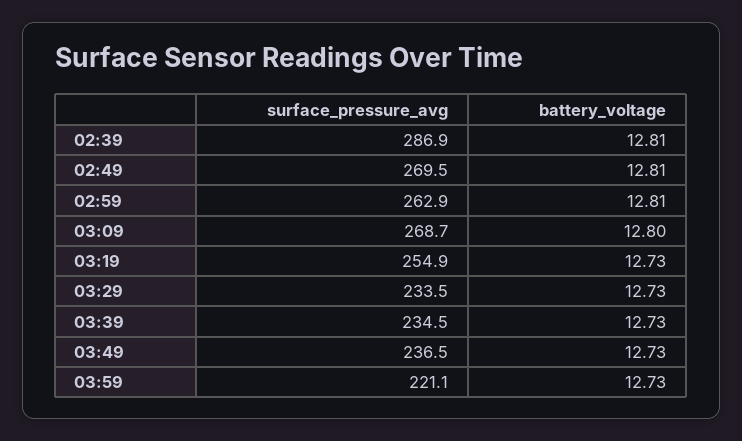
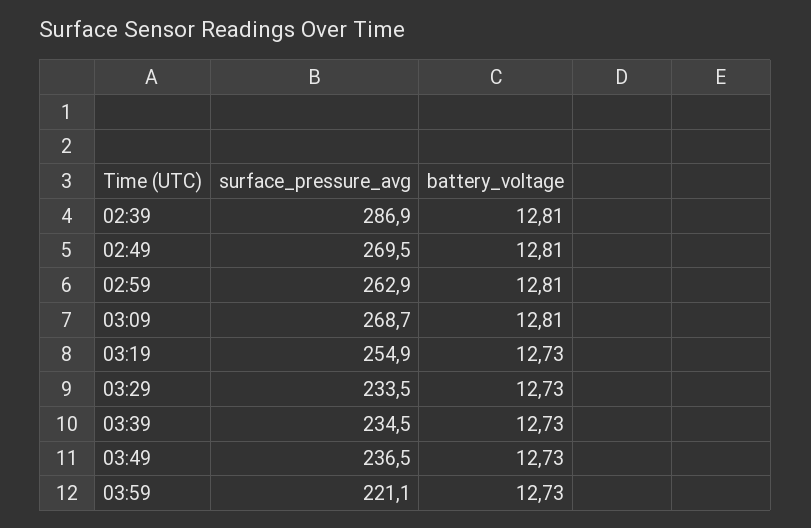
  {
    "surface_pressure_avg": {
      "02:39": 286.9,
      "02:49": 269.5,
      "02:59": 262.9,
      "03:09": 268.7,
      "03:19": 254.9,
      "03:29": 233.5,
      "03:39": 234.5,
      "03:49": 236.5,
      "03:59": 221.1
    },
    "battery_voltage": {
      "02:39": 12.81,
      "02:49": 12.81,
      "02:59": 12.81,
-     "03:09": 12.8,
+     "03:09": 12.81,
      "03:19": 12.73,
      "03:29": 12.73,
      "03:39": 12.73,
      "03:49": 12.73,
      "03:59": 12.73
    }
  }

